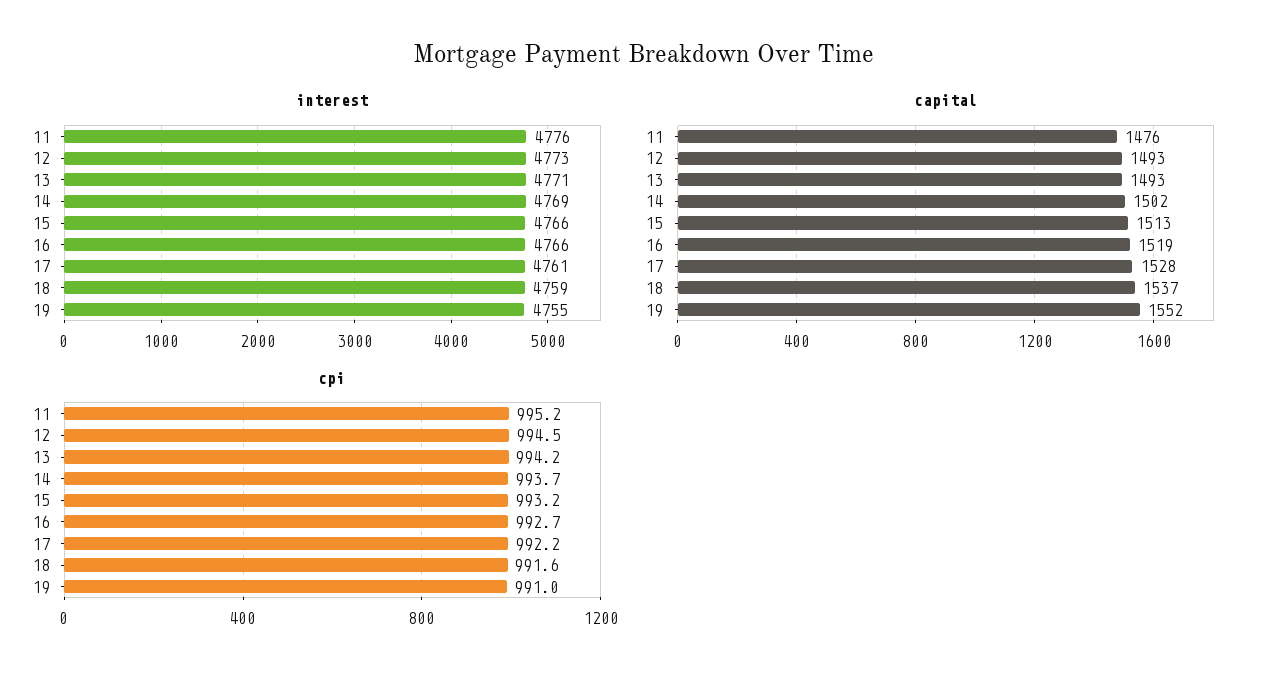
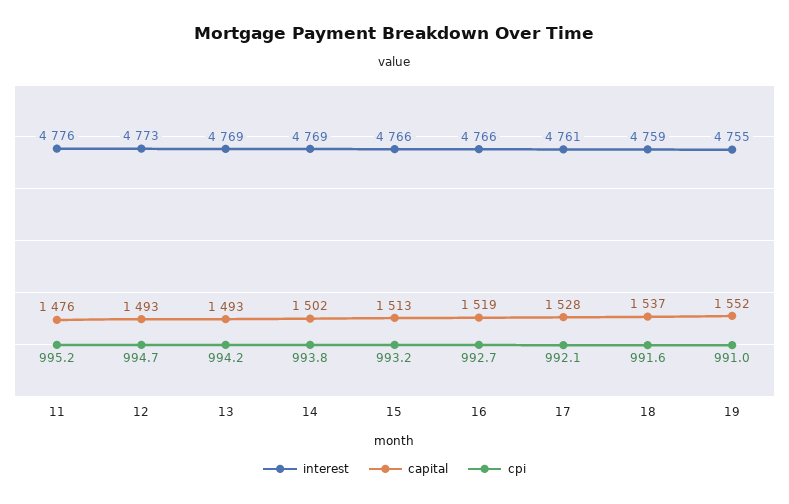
  {
    "interest": {
      "11": 4776,
      "12": 4773,
-     "13": 4771,
+     "13": 4769,
      "14": 4769,
      "15": 4766,
      "16": 4766,
      "17": 4761,
      "18": 4759,
      "19": 4755
    },
    "capital": {
      "11": 1476,
      "12": 1493,
      "13": 1493,
      "14": 1502,
      "15": 1513,
      "16": 1519,
      "17": 1528,
      "18": 1537,
      "19": 1552
    },
    "cpi": {
      "11": 995.2,
-     "12": 994.5,
+     "12": 994.7,
      "13": 994.2,
-     "14": 993.7,
+     "14": 993.8,
      "15": 993.2,
      "16": 992.7,
-     "17": 992.2,
+     "17": 992.1,
      "18": 991.6,
      "19": 991
    }
  }

